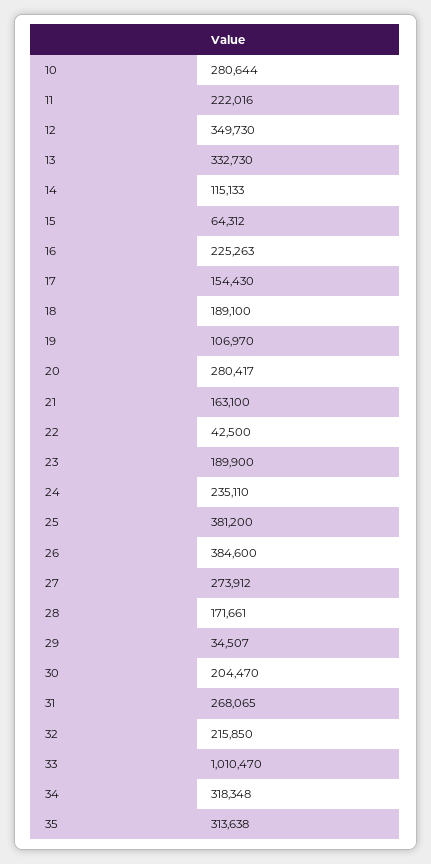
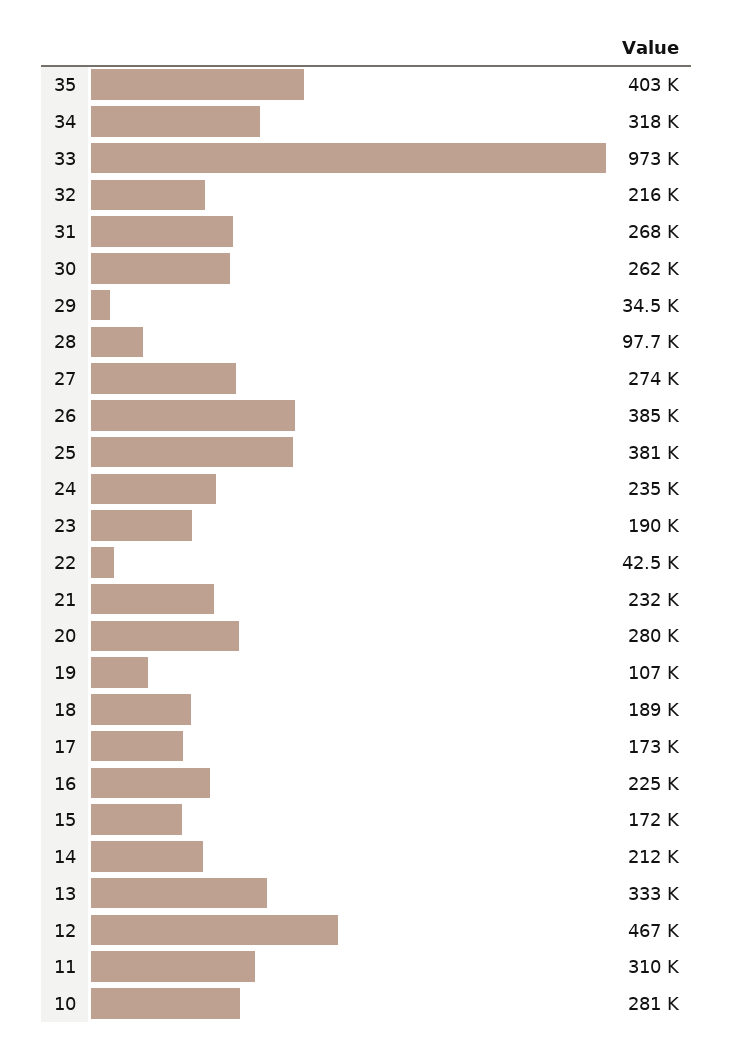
  {
    "10": 280644,
-   "11": 222016,
+   "11": 310000,
-   "12": 349730,
+   "12": 467000,
    "13": 332730,
-   "14": 115133,
+   "14": 212000,
-   "15": 64312,
+   "15": 172000,
    "16": 225263,
-   "17": 154430,
+   "17": 173000,
    "18": 189100,
    "19": 106970,
    "20": 280417,
-   "21": 163100,
+   "21": 232000,
    "22": 42500,
    "23": 189900,
    "24": 235110,
    "25": 381200,
    "26": 384600,
    "27": 273912,
-   "28": 171661,
+   "28": 97700,
    "29": 34507,
-   "30": 204470,
+   "30": 262000,
    "31": 268065,
    "32": 215850,
-   "33": 1010470,
+   "33": 973000,
    "34": 318348,
-   "35": 313638
+   "35": 403000
  }

